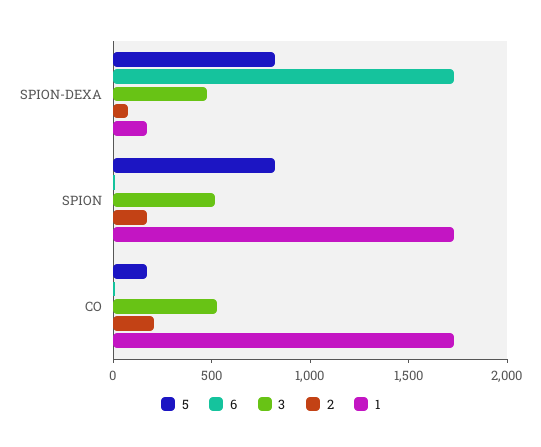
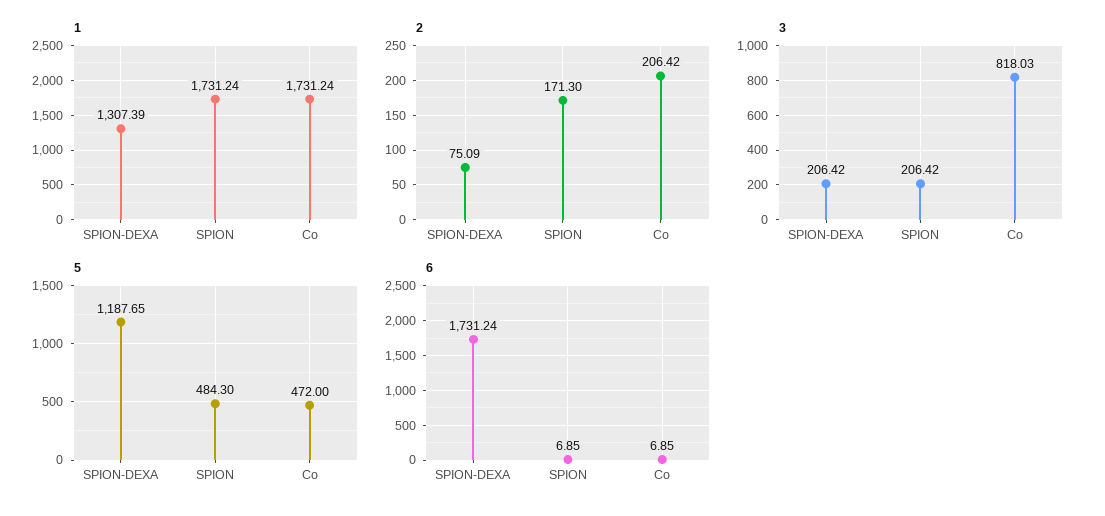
  {
    "5": {
-     "SPION-DEXA": 800,
+     "SPION-DEXA": 1187.65,
-     "SPION": 800,
+     "SPION": 484.3,
-     "CO": 200
+     "CO": 472
    },
    "6": {
      "SPION-DEXA": 1731.24,
      "SPION": 6.85,
      "CO": 6.85
    },
    "3": {
-     "SPION-DEXA": 500,
+     "SPION-DEXA": 206.42,
-     "SPION": 500,
+     "SPION": 206.42,
-     "CO": 500
+     "CO": 818.03
    },
    "2": {
      "SPION-DEXA": 75.09,
      "SPION": 171.3,
      "CO": 206.42
    },
    "1": {
-     "SPION-DEXA": 200,
+     "SPION-DEXA": 1307.39,
      "SPION": 1731.24,
      "CO": 1731.24
    }
  }

